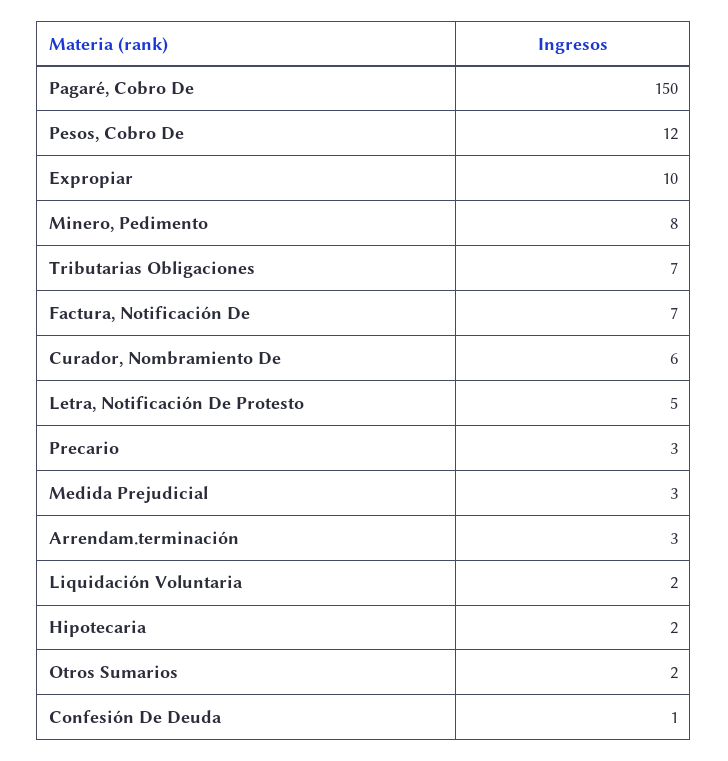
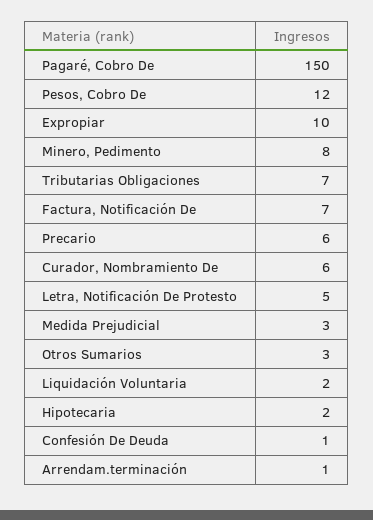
  {
    "Pagaré, Cobro De": 150,
    "Pesos, Cobro De": 12,
    "Expropiar": 10,
    "Minero, Pedimento": 8,
    "Tributarias Obligaciones": 7,
    "Factura, Notificación De": 7,
    "Curador, Nombramiento De": 6,
    "Letra, Notificación De Protesto": 5,
-   "Precario": 3,
+   "Precario": 6,
    "Medida Prejudicial": 3,
-   "Arrendam.terminación": 3,
+   "Arrendam.terminación": 1,
    "Liquidación Voluntaria": 2,
    "Hipotecaria": 2,
-   "Otros Sumarios": 2,
+   "Otros Sumarios": 3,
    "Confesión De Deuda": 1
  }

